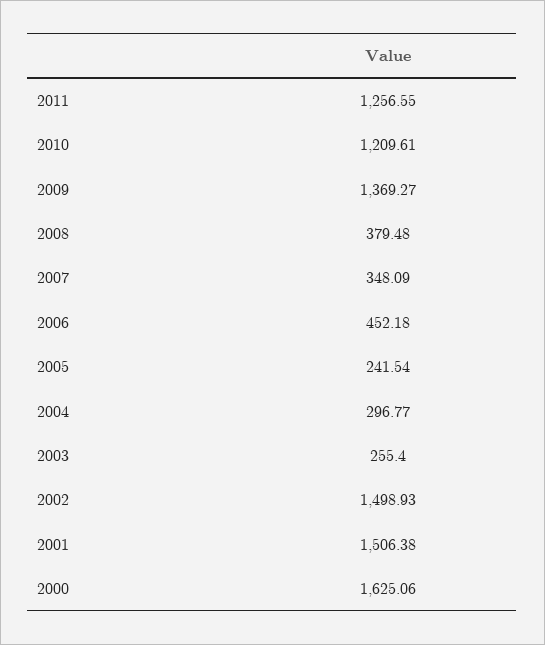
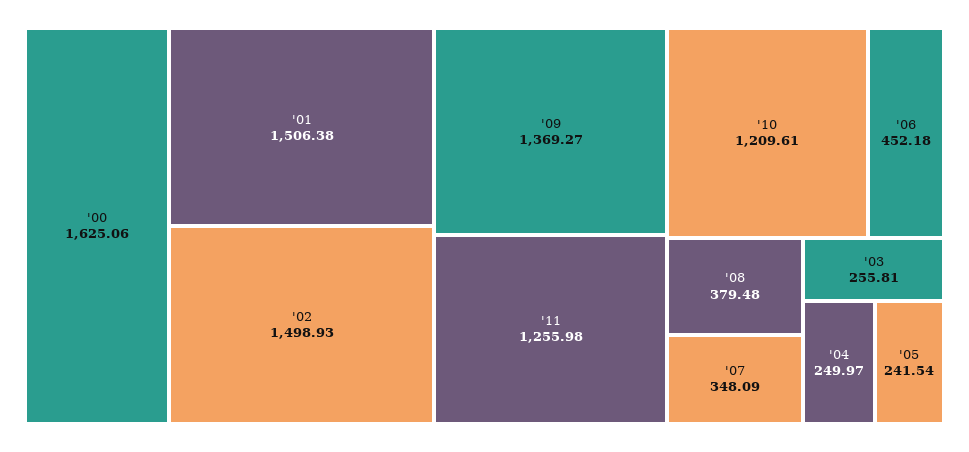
  {
-   "2011": 1256.55,
+   "2011": 1255.98,
    "2010": 1209.61,
    "2009": 1369.27,
    "2008": 379.48,
    "2007": 348.09,
    "2006": 452.18,
    "2005": 241.54,
-   "2004": 296.77,
+   "2004": 249.97,
-   "2003": 255.4,
+   "2003": 255.81,
    "2002": 1498.93,
    "2001": 1506.38,
    "2000": 1625.06
  }

